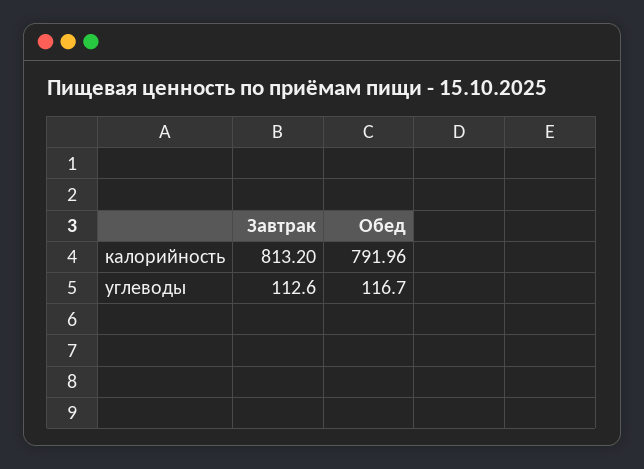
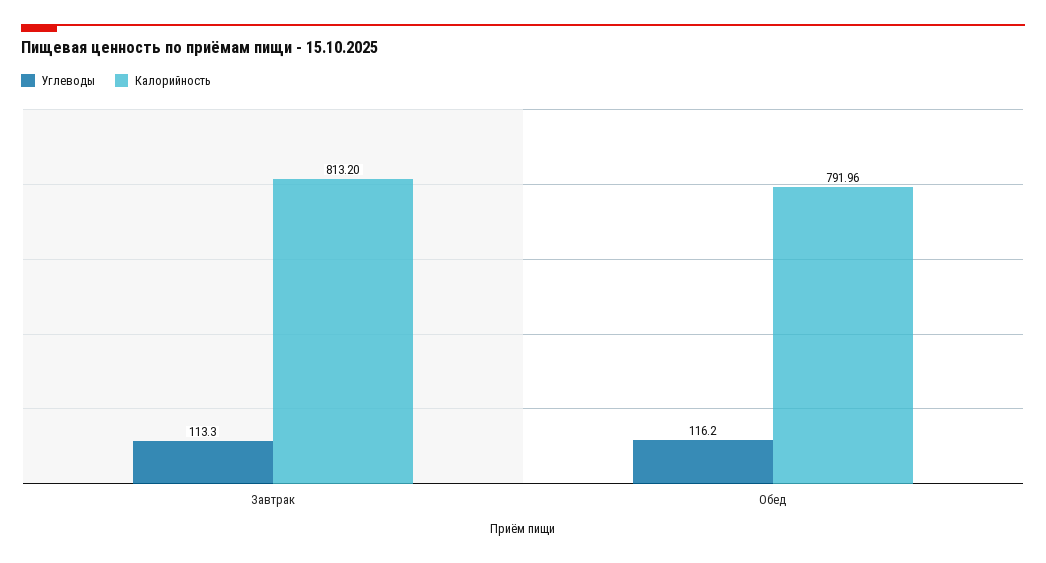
  {
    "калорийность": {
      "Завтрак": 813.2,
      "Обед": 791.96
    },
    "углеводы": {
-     "Завтрак": 112.6,
+     "Завтрак": 113.3,
-     "Обед": 116.7
+     "Обед": 116.2
    }
  }

